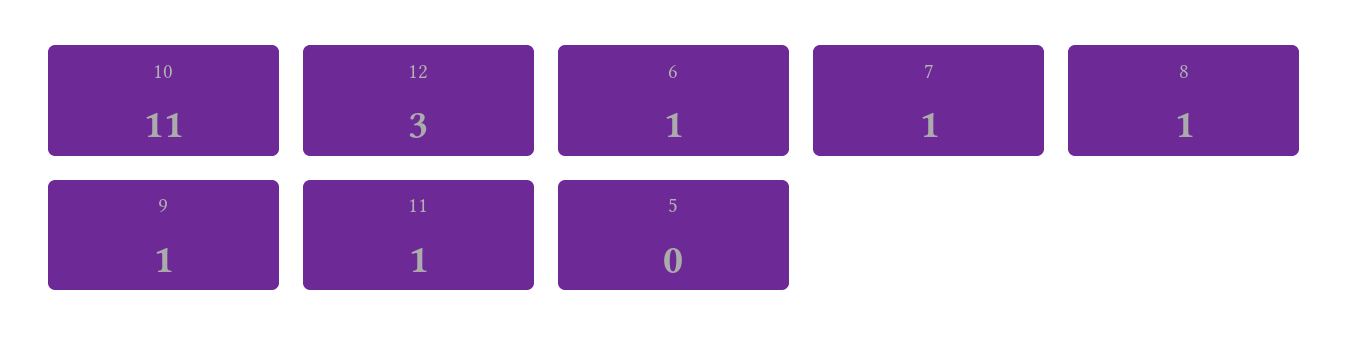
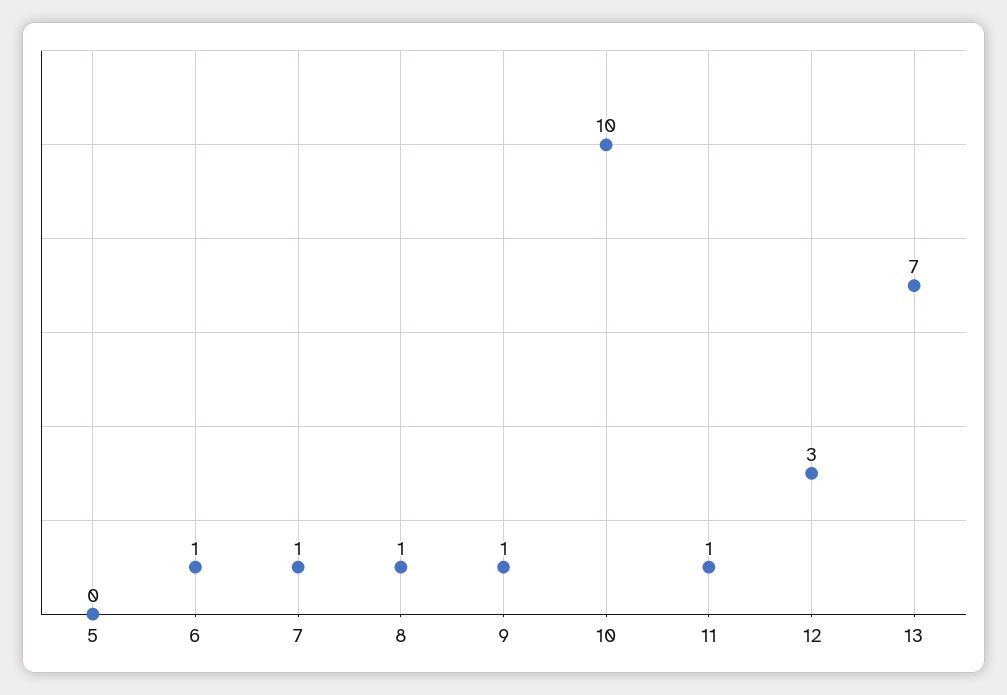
  {
-   "10": 11,
+   "10": 10,
    "12": 3,
    "6": 1,
    "7": 1,
    "8": 1,
    "9": 1,
    "11": 1,
-   "5": 0
+   "5": 0,
+   "13": 7
  }

